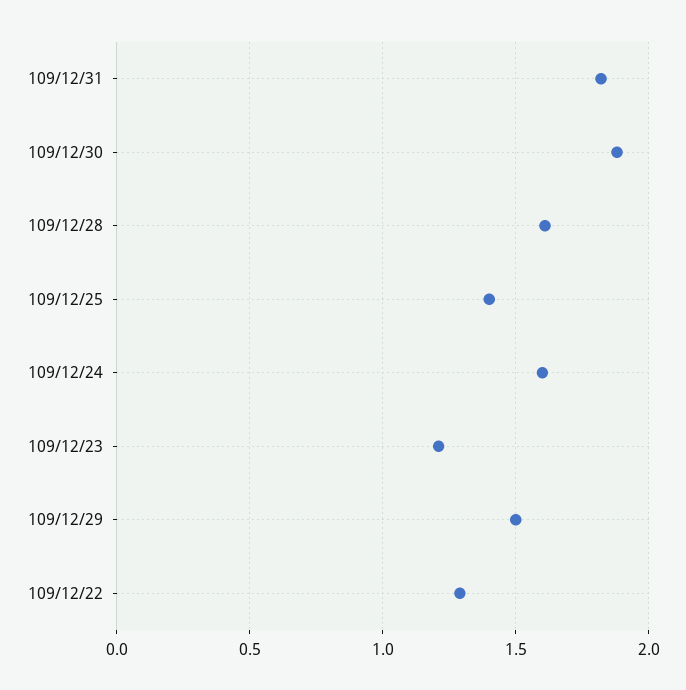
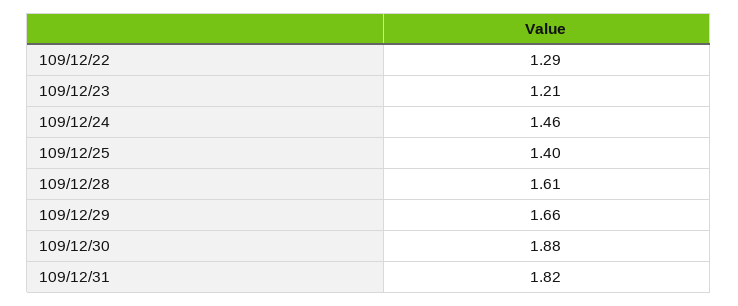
  {
    "109/12/31": 1.82,
    "109/12/30": 1.88,
    "109/12/28": 1.61,
    "109/12/25": 1.4,
-   "109/12/24": 1.6,
+   "109/12/24": 1.46,
    "109/12/23": 1.21,
-   "109/12/29": 1.5,
+   "109/12/29": 1.66,
    "109/12/22": 1.29
  }

